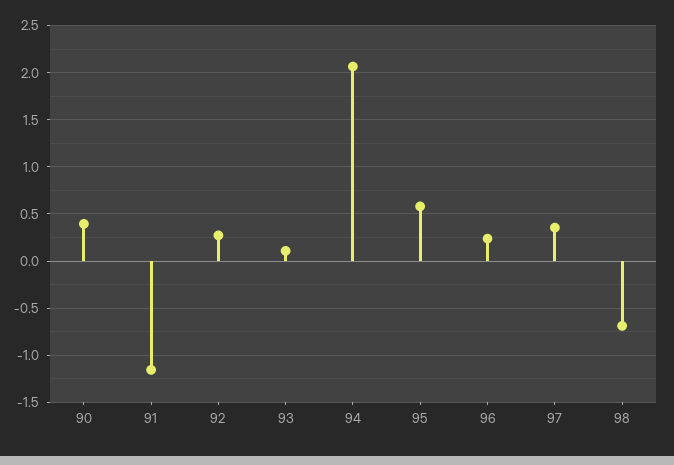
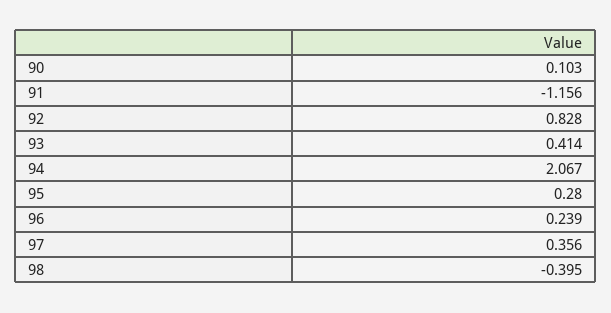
  {
-   "90": 0.4,
+   "90": 0.103,
    "91": -1.156,
-   "92": 0.3,
+   "92": 0.828,
-   "93": 0.1,
+   "93": 0.414,
    "94": 2.067,
-   "95": 0.6,
+   "95": 0.28,
    "96": 0.239,
    "97": 0.356,
-   "98": -0.7
+   "98": -0.395
  }

